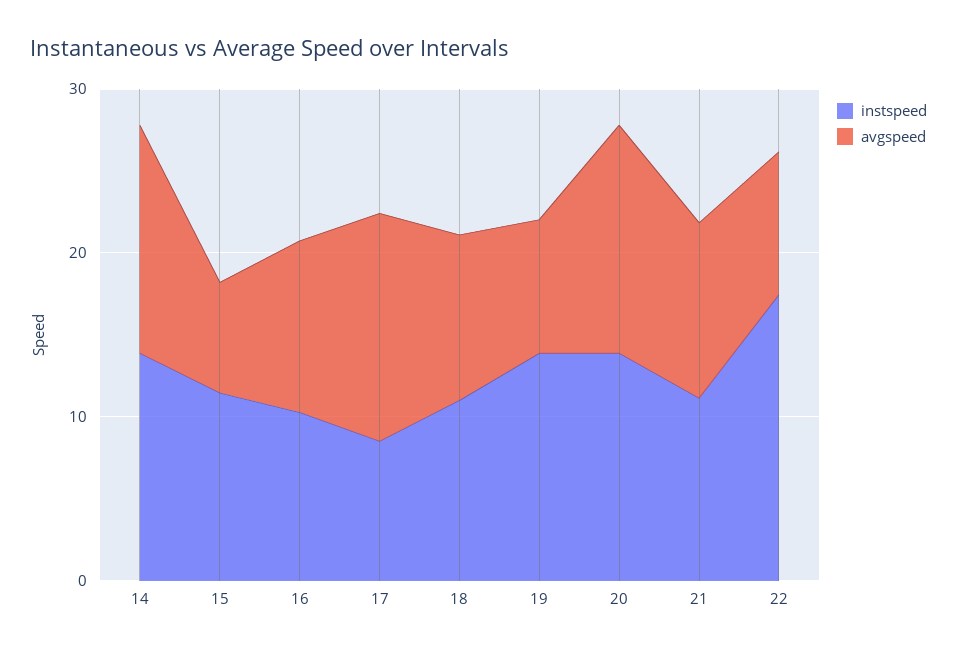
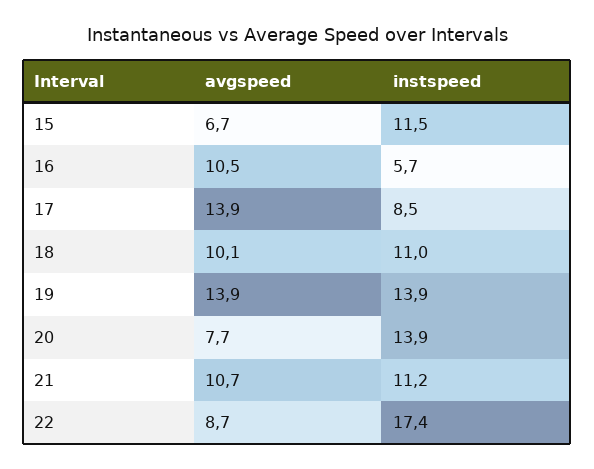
  {
    "instspeed": {
-     "14": 14,
      "15": 11.5,
-     "16": 10,
+     "16": 5.7,
      "17": 8.5,
      "18": 11,
      "19": 13.9,
      "20": 13.9,
      "21": 11.2,
      "22": 17.4
    },
    "avgspeed": {
-     "14": 14,
      "15": 6.7,
      "16": 10.5,
      "17": 13.9,
      "18": 10.1,
-     "19": 8,
+     "19": 13.9,
-     "20": 14,
+     "20": 7.7,
      "21": 10.7,
      "22": 8.7
    }
  }

